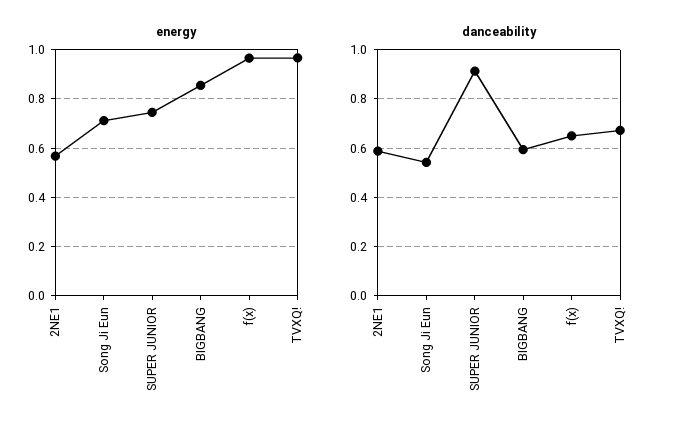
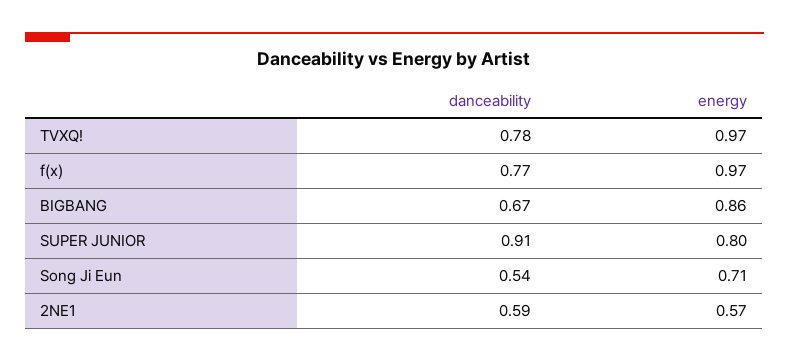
  {
    "energy": {
      "2NE1": 0.57,
      "Song Ji Eun": 0.71,
-     "SUPER JUNIOR": 0.75,
+     "SUPER JUNIOR": 0.8,
      "BIGBANG": 0.86,
      "f(x)": 0.97,
      "TVXQ!": 0.97
    },
    "danceability": {
      "2NE1": 0.59,
      "Song Ji Eun": 0.54,
      "SUPER JUNIOR": 0.91,
-     "BIGBANG": 0.6,
+     "BIGBANG": 0.67,
-     "f(x)": 0.65,
+     "f(x)": 0.77,
-     "TVXQ!": 0.675
+     "TVXQ!": 0.78
    }
  }

